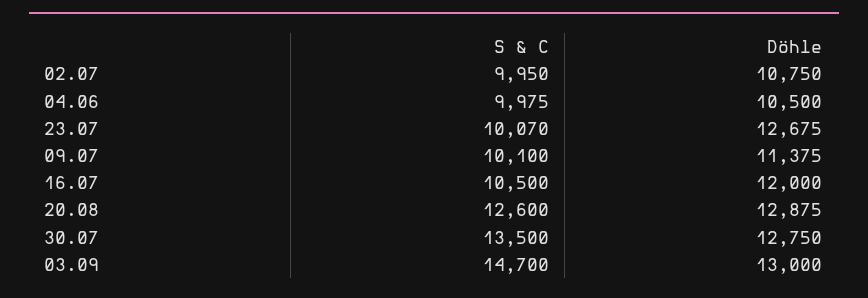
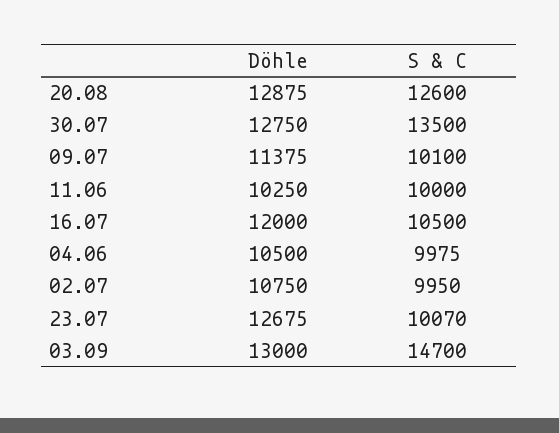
  {
    "S & C": {
      "02.07": 9950,
      "04.06": 9975,
      "23.07": 10070,
      "09.07": 10100,
      "16.07": 10500,
      "20.08": 12600,
      "30.07": 13500,
-     "03.09": 14700
+     "03.09": 14700,
+     "11.06": 10000
    },
    "Döhle": {
      "02.07": 10750,
      "04.06": 10500,
      "23.07": 12675,
      "09.07": 11375,
      "16.07": 12000,
      "20.08": 12875,
      "30.07": 12750,
-     "03.09": 13000
+     "03.09": 13000,
+     "11.06": 10250
    }
  }

